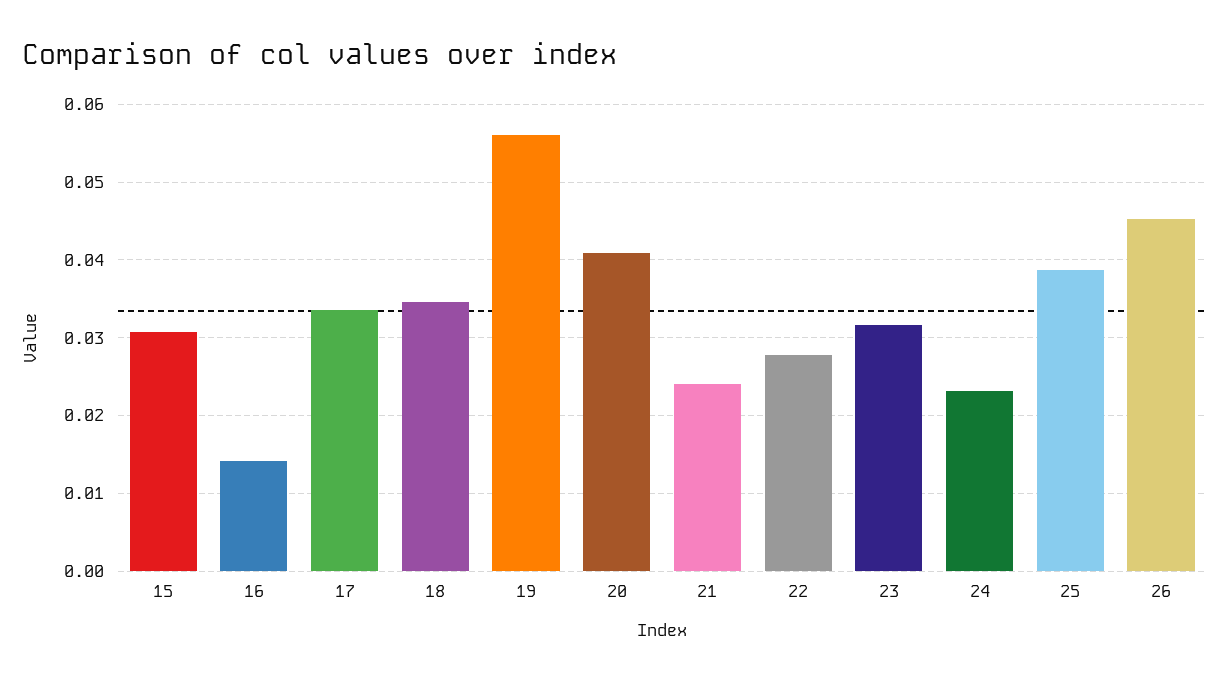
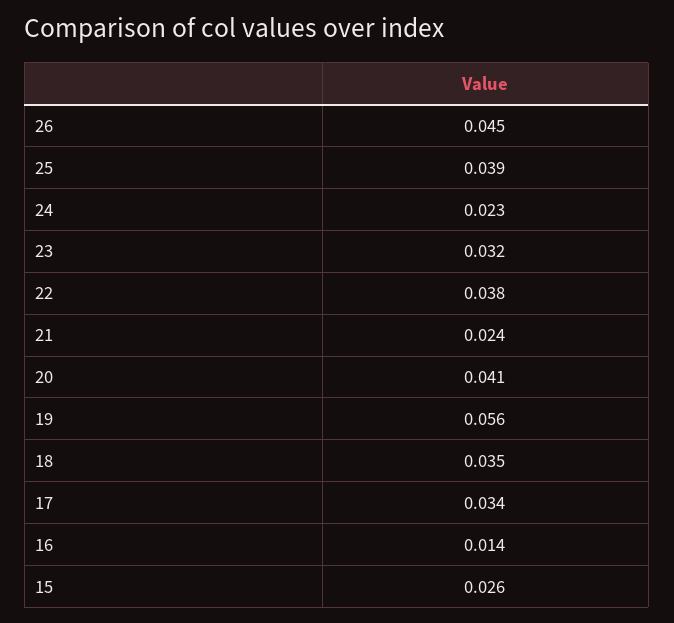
  {
-   "15": 0.031,
+   "15": 0.026,
    "16": 0.014,
    "17": 0.034,
    "18": 0.035,
    "19": 0.056,
    "20": 0.041,
    "21": 0.024,
-   "22": 0.028,
+   "22": 0.038,
    "23": 0.032,
    "24": 0.023,
    "25": 0.039,
    "26": 0.045
  }

